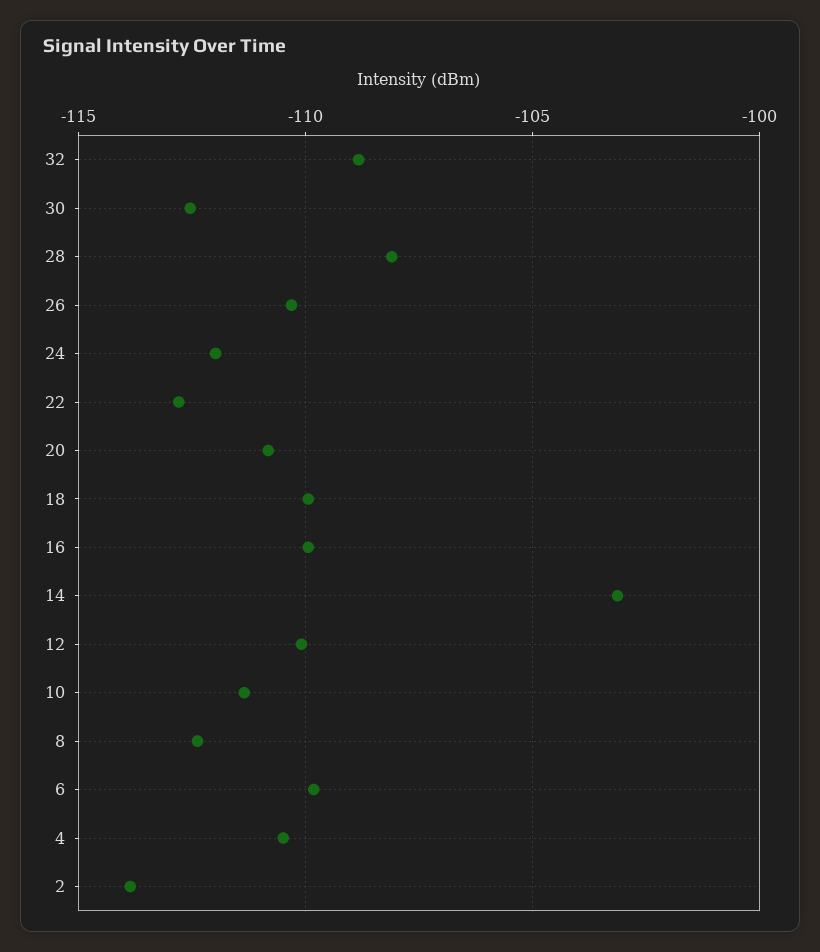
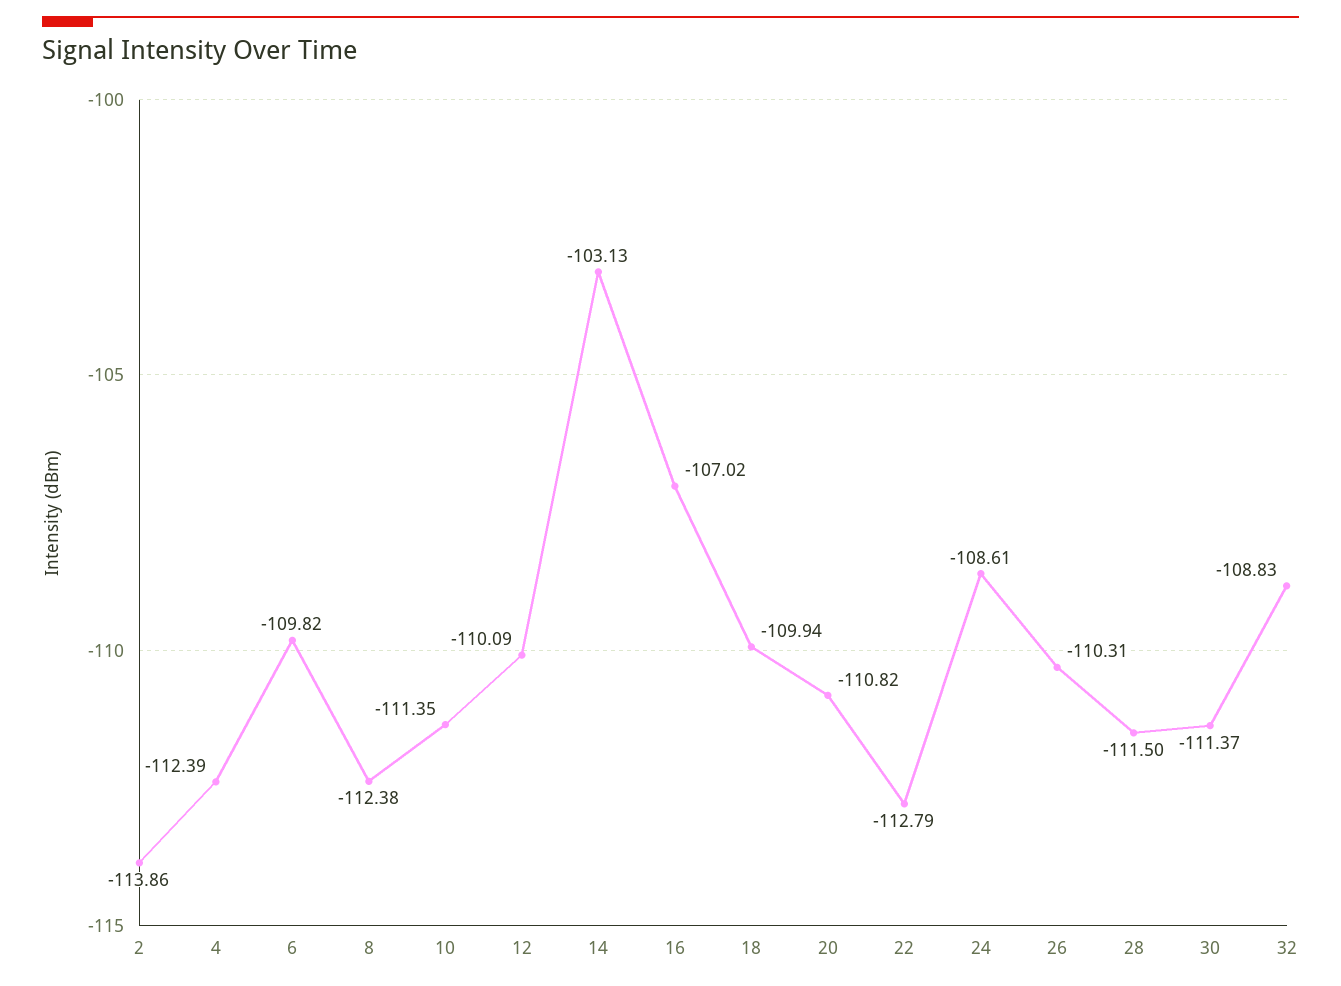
  {
    "32": -108.83,
-   "30": -112.5,
+   "30": -111.37,
-   "28": -108,
+   "28": -111.5,
    "26": -110.31,
-   "24": -112,
+   "24": -108.61,
    "22": -112.79,
    "20": -110.82,
    "18": -109.94,
-   "16": -110,
+   "16": -107.02,
    "14": -103.13,
    "12": -110.09,
    "10": -111.35,
    "8": -112.38,
    "6": -109.82,
-   "4": -110.5,
+   "4": -112.39,
    "2": -113.86
  }

